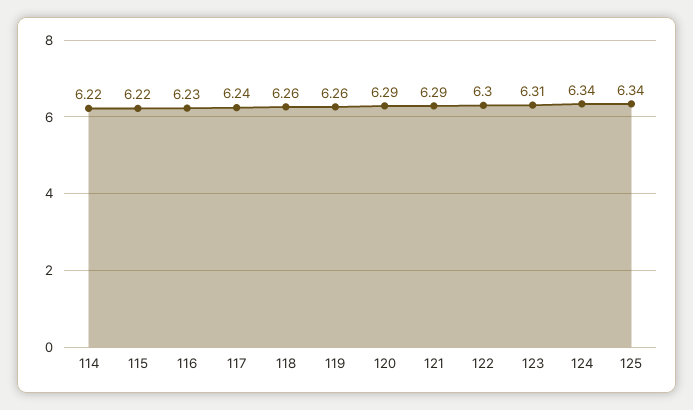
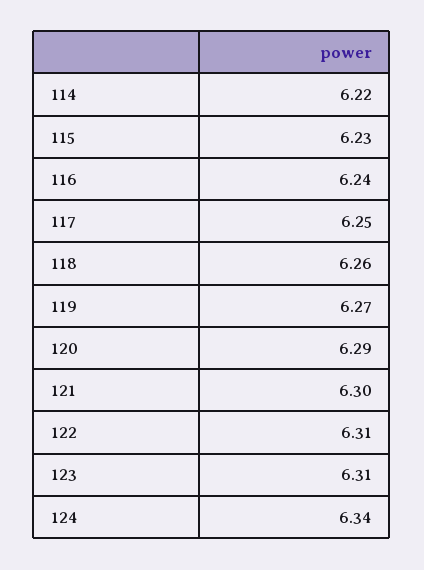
  {
    "114": 6.22,
-   "115": 6.22,
+   "115": 6.23,
-   "116": 6.23,
+   "116": 6.24,
-   "117": 6.24,
+   "117": 6.25,
    "118": 6.26,
-   "119": 6.26,
+   "119": 6.27,
    "120": 6.29,
-   "121": 6.29,
+   "121": 6.3,
-   "122": 6.3,
+   "122": 6.31,
    "123": 6.31,
-   "124": 6.34,
+   "124": 6.34
-   "125": 6.34
  }

